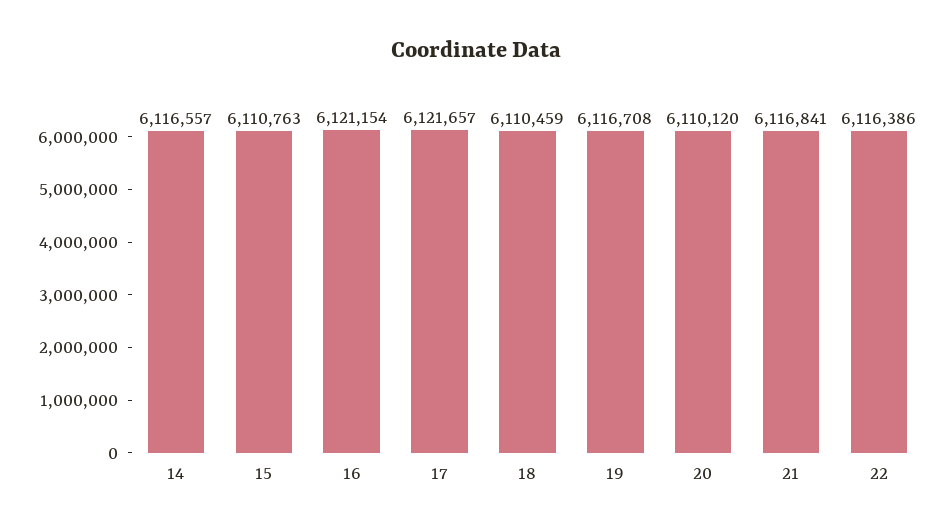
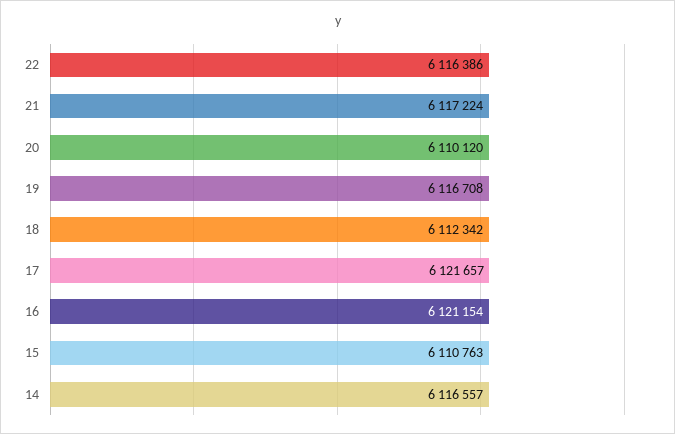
  {
    "14": 6116557,
    "15": 6110763,
    "16": 6121154,
    "17": 6121657,
-   "18": 6110459,
+   "18": 6112342,
    "19": 6116708,
    "20": 6110120,
-   "21": 6116841,
+   "21": 6117224,
    "22": 6116386
  }

